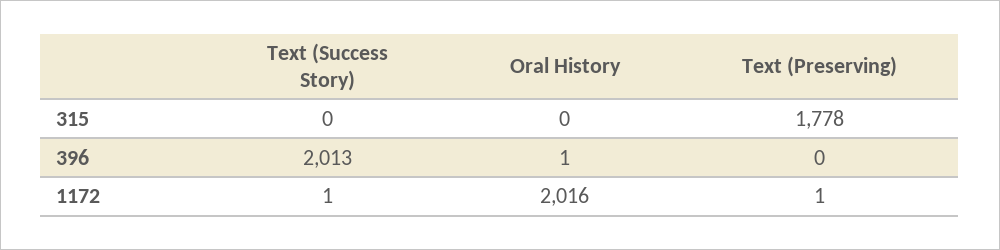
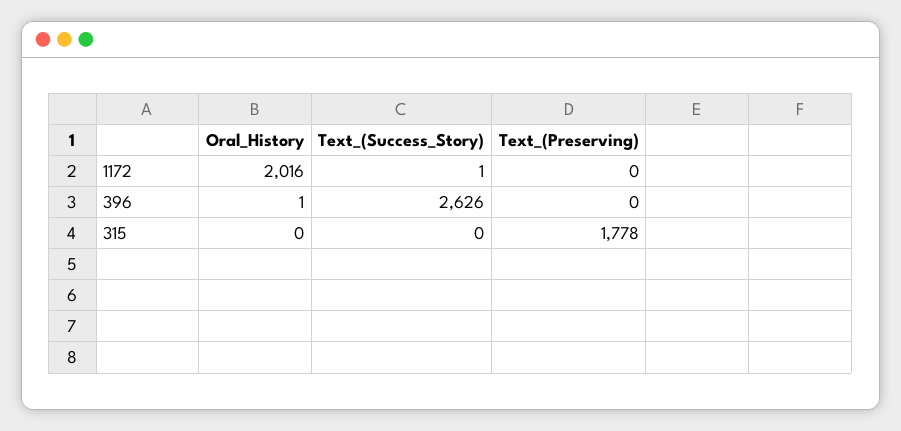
  {
    "Text (Success Story)": {
      "315": 0,
-     "396": 2013,
+     "396": 2626,
      "1172": 1
    },
    "Oral History": {
      "315": 0,
      "396": 1,
      "1172": 2016
    },
    "Text (Preserving)": {
      "315": 1778,
      "396": 0,
-     "1172": 1
+     "1172": 0
    }
  }

